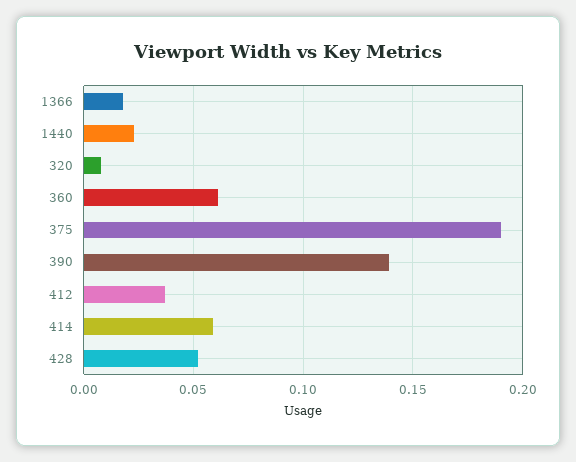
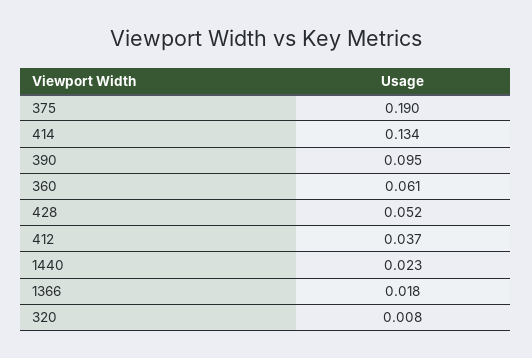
  {
    "1366": 0.018,
    "1440": 0.023,
    "320": 0.008,
    "360": 0.061,
    "375": 0.19,
-   "390": 0.14,
+   "390": 0.095,
    "412": 0.037,
-   "414": 0.06,
+   "414": 0.134,
    "428": 0.052
  }

